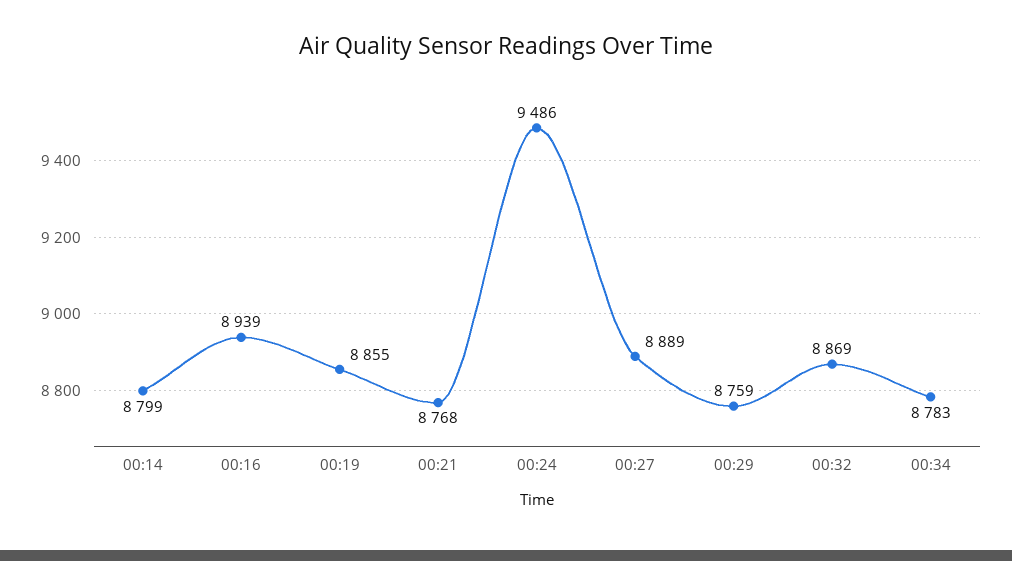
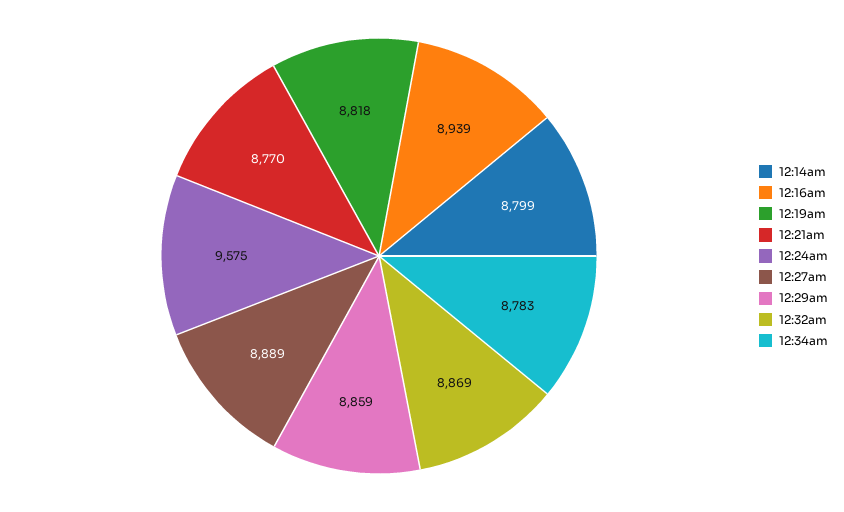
  {
    "00:14": 8799,
    "00:16": 8939,
-   "00:19": 8855,
+   "00:19": 8818,
-   "00:21": 8768,
+   "00:21": 8770,
-   "00:24": 9486,
+   "00:24": 9575,
    "00:27": 8889,
-   "00:29": 8759,
+   "00:29": 8859,
    "00:32": 8869,
    "00:34": 8783
  }

